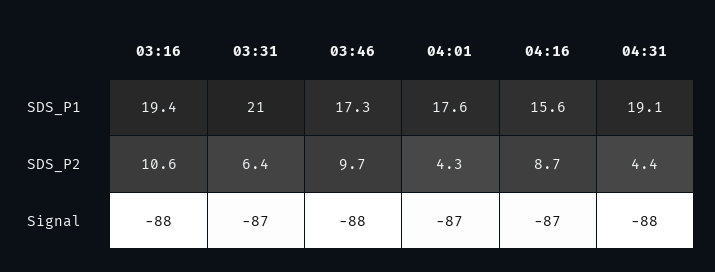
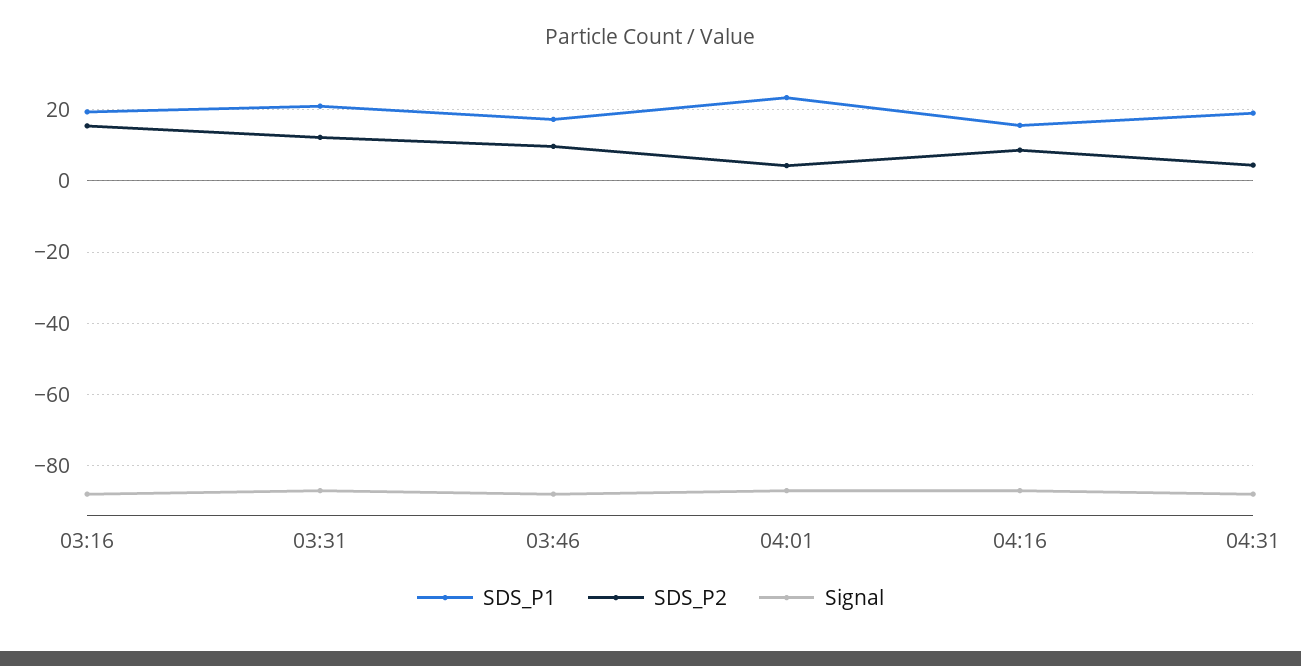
  {
    "SDS_P1": {
      "03:16": 19.4,
      "03:31": 21,
      "03:46": 17.3,
-     "04:01": 17.6,
+     "04:01": 24,
      "04:16": 15.6,
      "04:31": 19.1
    },
    "SDS_P2": {
-     "03:16": 10.6,
+     "03:16": 16,
-     "03:31": 6.4,
+     "03:31": 12,
      "03:46": 9.7,
      "04:01": 4.3,
      "04:16": 8.7,
      "04:31": 4.4
    },
    "Signal": {
      "03:16": -88,
      "03:31": -87,
      "03:46": -88,
      "04:01": -87,
      "04:16": -87,
      "04:31": -88
    }
  }

